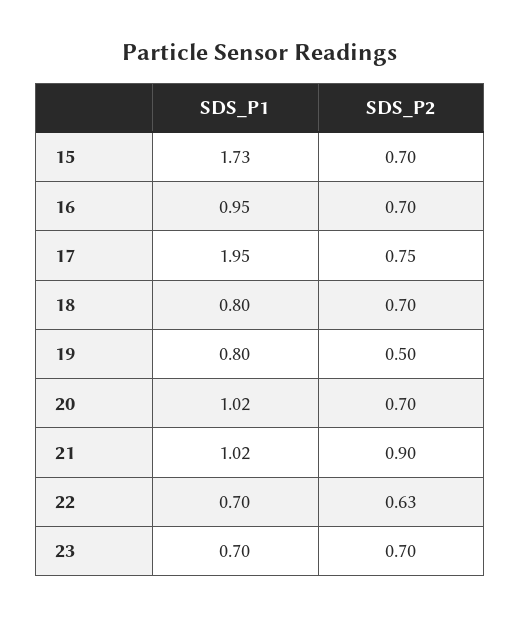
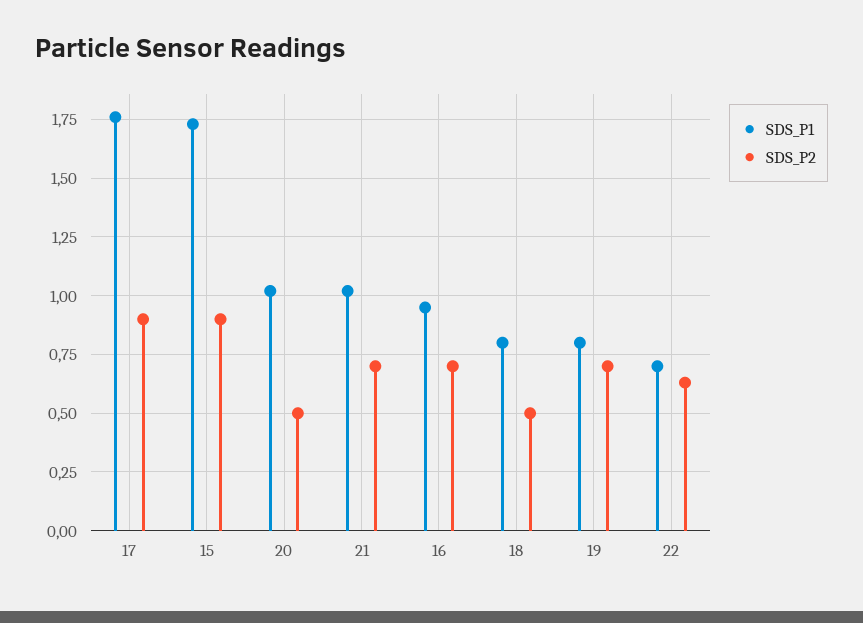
  {
    "SDS_P1": {
      "15": 1.73,
      "16": 0.95,
-     "17": 1.95,
+     "17": 1.75,
      "18": 0.8,
      "19": 0.8,
      "20": 1.02,
      "21": 1.02,
-     "22": 0.7,
+     "22": 0.7
-     "23": 0.7
    },
    "SDS_P2": {
-     "15": 0.7,
+     "15": 0.9,
      "16": 0.7,
-     "17": 0.75,
+     "17": 0.9,
-     "18": 0.7,
+     "18": 0.5,
-     "19": 0.5,
+     "19": 0.7,
-     "20": 0.7,
+     "20": 0.5,
-     "21": 0.9,
+     "21": 0.7,
-     "22": 0.63,
+     "22": 0.63
-     "23": 0.7
    }
  }

